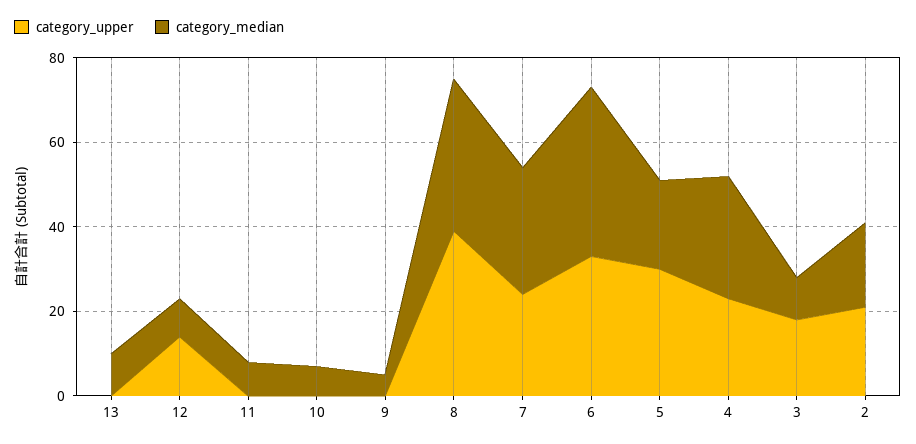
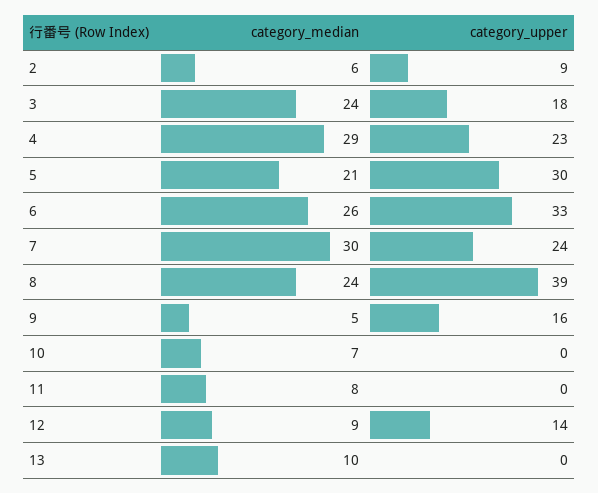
  {
    "category_upper": {
      "13": 0,
      "12": 14,
      "11": 0,
      "10": 0,
-     "9": 0,
+     "9": 16,
      "8": 39,
      "7": 24,
      "6": 33,
      "5": 30,
      "4": 23,
      "3": 18,
-     "2": 20
+     "2": 9
    },
    "category_median": {
      "13": 10,
      "12": 9,
      "11": 8,
      "10": 7,
      "9": 5,
-     "8": 35,
+     "8": 24,
      "7": 30,
-     "6": 40,
+     "6": 26,
      "5": 21,
      "4": 29,
-     "3": 10,
+     "3": 24,
-     "2": 20
+     "2": 6
    }
  }

